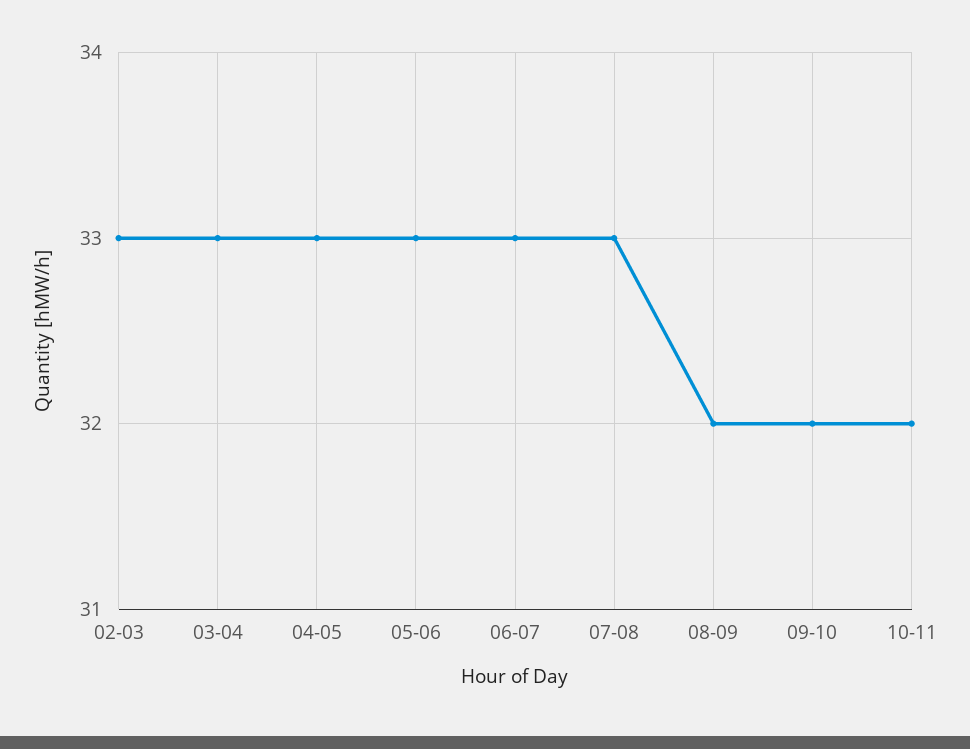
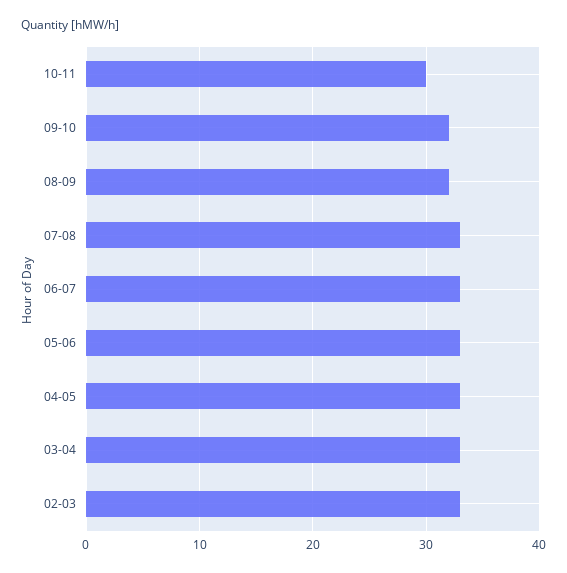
  {
    "02-03": 33,
    "03-04": 33,
    "04-05": 33,
    "05-06": 33,
    "06-07": 33,
    "07-08": 33,
    "08-09": 32,
    "09-10": 32,
-   "10-11": 32
+   "10-11": 30
  }

